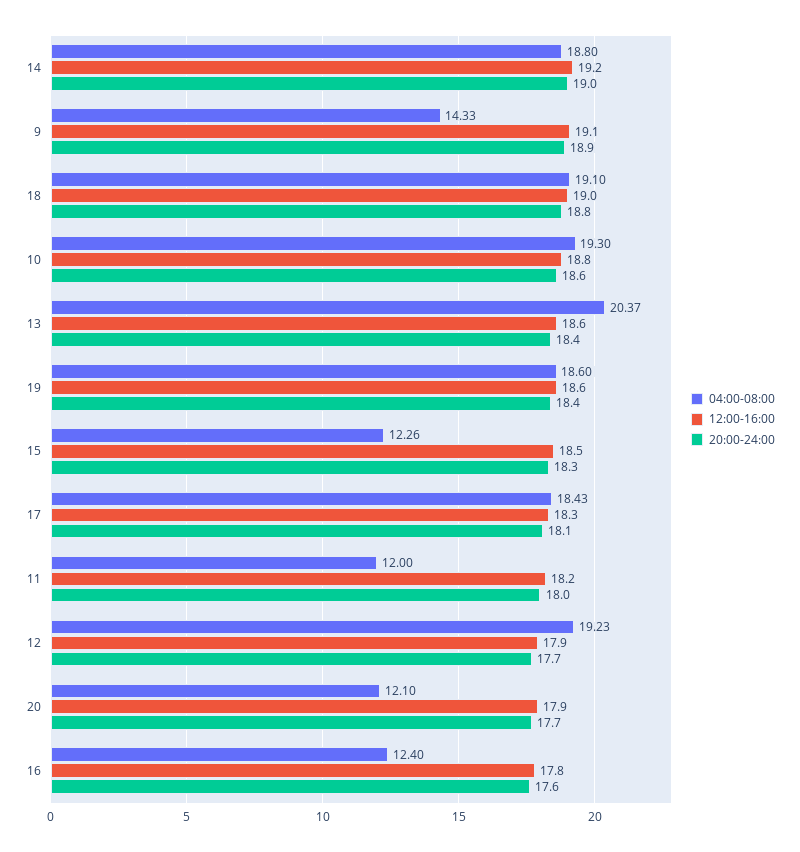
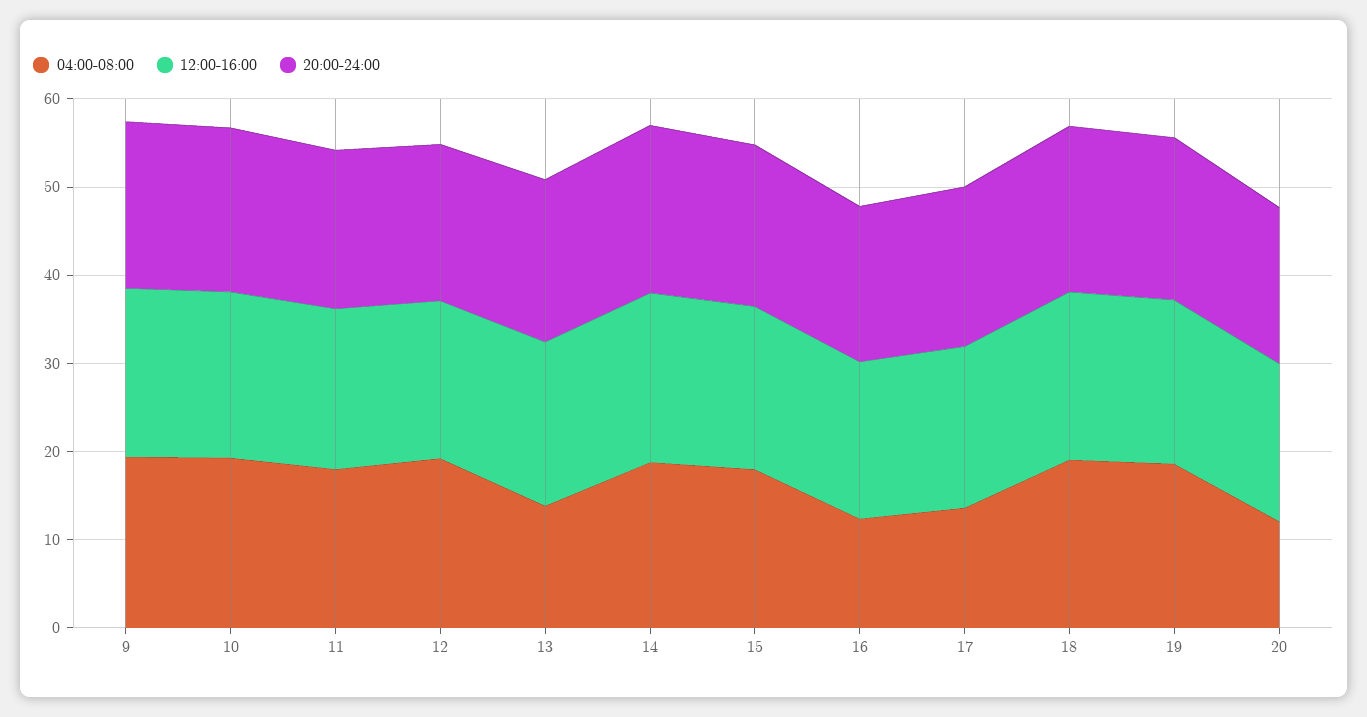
  {
    "04:00-08:00": {
      "14": 18.8,
-     "9": 14.33,
+     "9": 20,
      "18": 19.1,
      "10": 19.3,
-     "13": 20.37,
+     "13": 14,
      "19": 18.6,
-     "15": 12.26,
+     "15": 18,
-     "17": 18.43,
+     "17": 14,
-     "11": 12,
+     "11": 18,
      "12": 19.23,
      "20": 12.1,
      "16": 12.4
    },
    "12:00-16:00": {
      "14": 19.2,
      "9": 19.1,
      "18": 19,
      "10": 18.8,
      "13": 18.6,
      "19": 18.6,
      "15": 18.5,
      "17": 18.3,
      "11": 18.2,
      "12": 17.9,
      "20": 17.9,
      "16": 17.8
    },
    "20:00-24:00": {
      "14": 19,
      "9": 18.9,
      "18": 18.8,
      "10": 18.6,
      "13": 18.4,
      "19": 18.4,
      "15": 18.3,
      "17": 18.1,
      "11": 18,
      "12": 17.7,
      "20": 17.7,
      "16": 17.6
    }
  }

